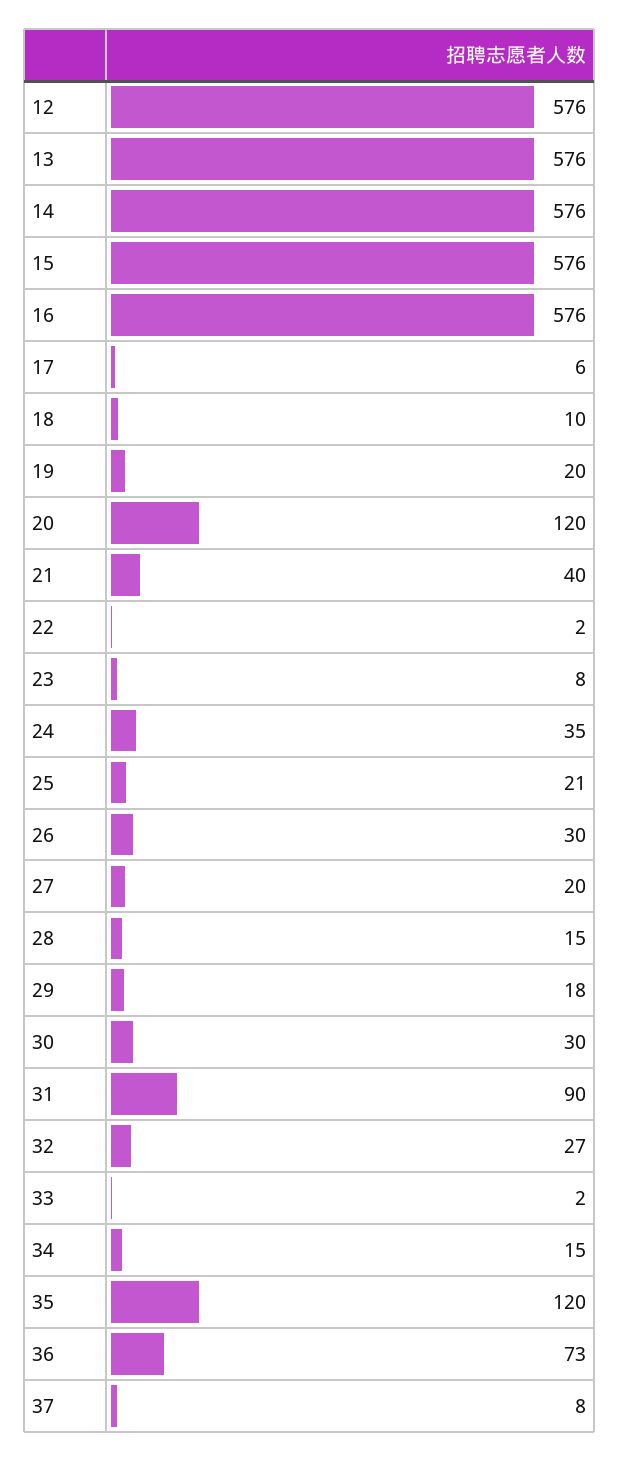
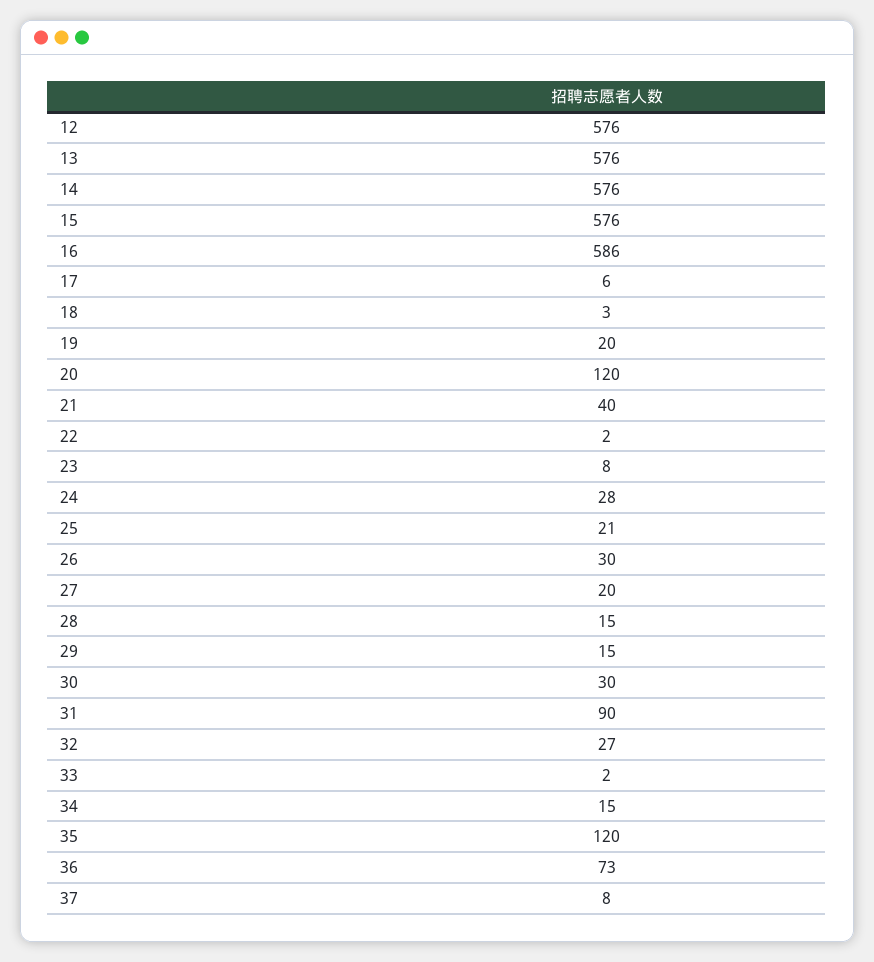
  {
    "12": 576,
    "13": 576,
    "14": 576,
    "15": 576,
-   "16": 576,
+   "16": 586,
    "17": 6,
-   "18": 10,
+   "18": 3,
    "19": 20,
    "20": 120,
    "21": 40,
    "22": 2,
    "23": 8,
-   "24": 35,
+   "24": 28,
    "25": 21,
    "26": 30,
    "27": 20,
    "28": 15,
-   "29": 18,
+   "29": 15,
    "30": 30,
    "31": 90,
    "32": 27,
    "33": 2,
    "34": 15,
    "35": 120,
    "36": 73,
    "37": 8
  }

